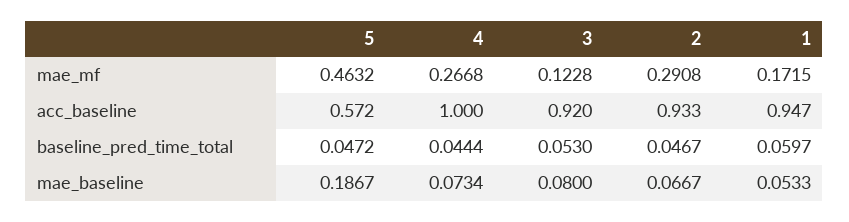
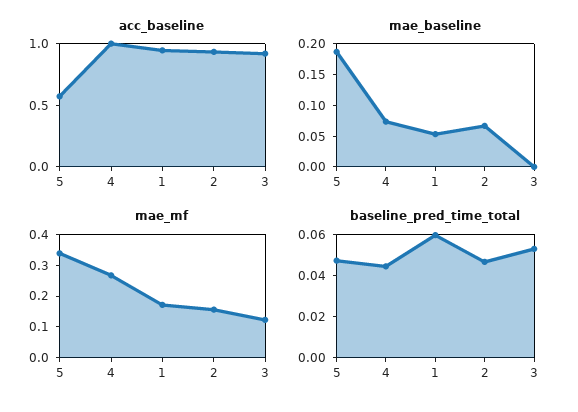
  {
    "mae_mf": {
-     "5": 0.4632,
+     "5": 0.35,
      "4": 0.2668,
      "3": 0.1228,
-     "2": 0.2908,
+     "2": 0.15,
      "1": 0.1715
    },
    "acc_baseline": {
      "5": 0.572,
      "4": 1,
      "3": 0.92,
      "2": 0.933,
      "1": 0.947
    },
    "baseline_pred_time_total": {
      "5": 0.0472,
      "4": 0.0444,
      "3": 0.053,
      "2": 0.0467,
      "1": 0.0597
    },
    "mae_baseline": {
      "5": 0.1867,
      "4": 0.0734,
-     "3": 0.08,
+     "3": 0,
      "2": 0.0667,
      "1": 0.0533
    }
  }

